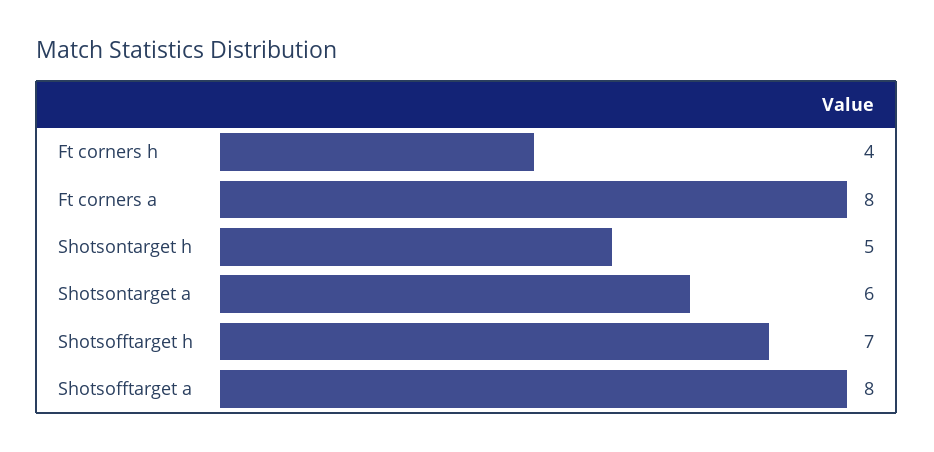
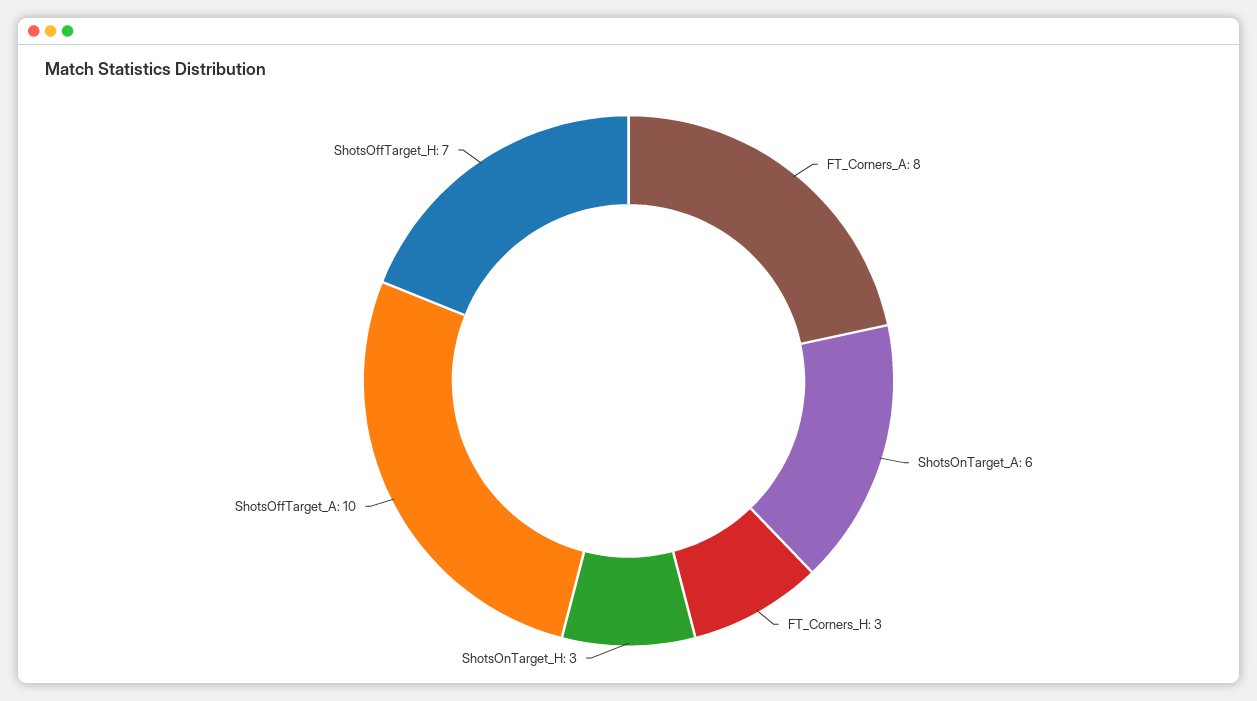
  {
-   "Ft corners h": 4,
+   "Ft corners h": 3,
    "Ft corners a": 8,
-   "Shotsontarget h": 5,
+   "Shotsontarget h": 3,
    "Shotsontarget a": 6,
    "Shotsofftarget h": 7,
-   "Shotsofftarget a": 8
+   "Shotsofftarget a": 10
  }

